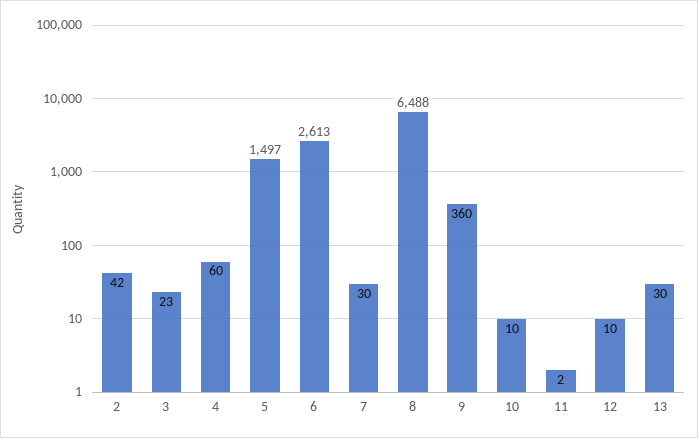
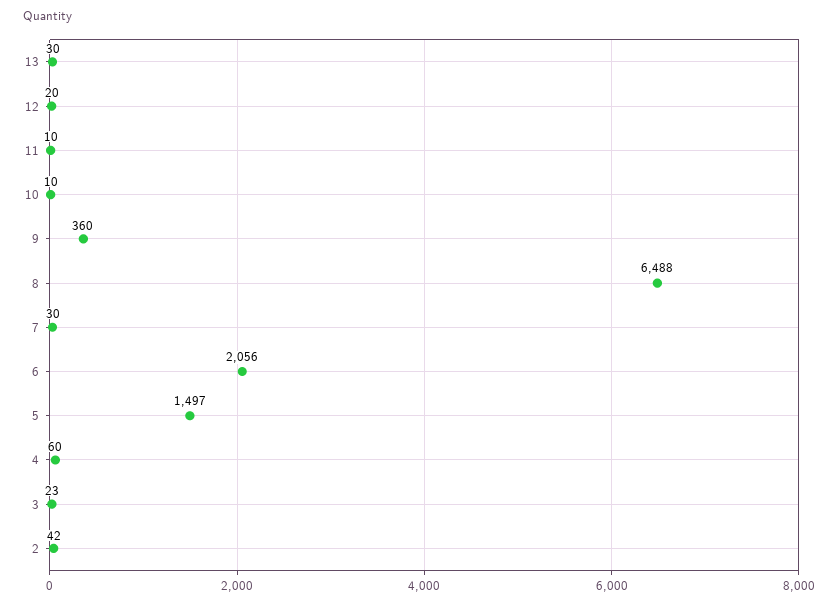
  {
    "2": 42,
    "3": 23,
    "4": 60,
    "5": 1497,
-   "6": 2613,
+   "6": 2056,
    "7": 30,
    "8": 6488,
    "9": 360,
    "10": 10,
-   "11": 2,
+   "11": 10,
-   "12": 10,
+   "12": 20,
    "13": 30
  }

